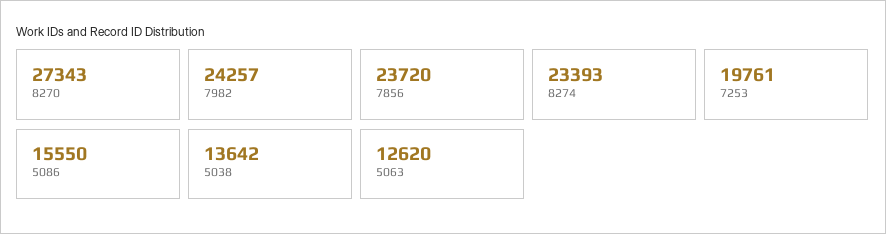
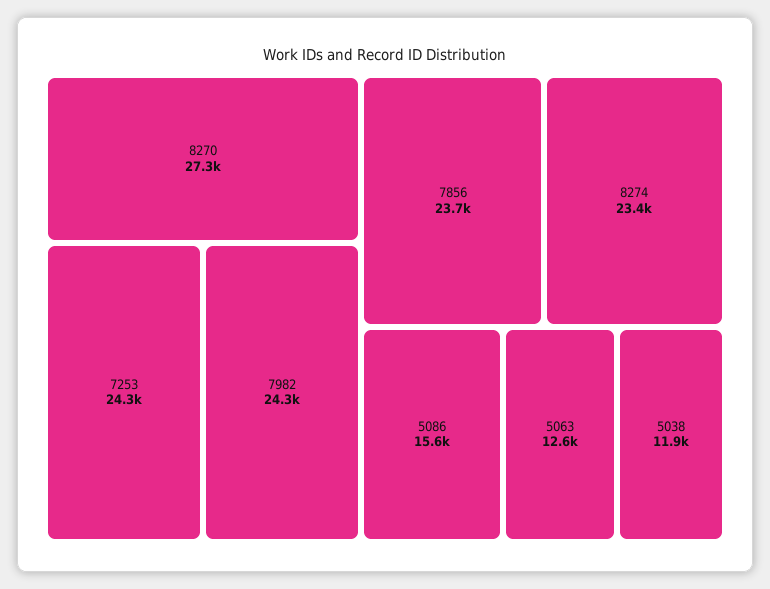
  {
    "8270": 27343,
    "7982": 24257,
    "7856": 23720,
    "8274": 23393,
-   "7253": 19761,
+   "7253": 24300,
    "5086": 15550,
-   "5038": 13642,
+   "5038": 11900,
    "5063": 12620
  }

